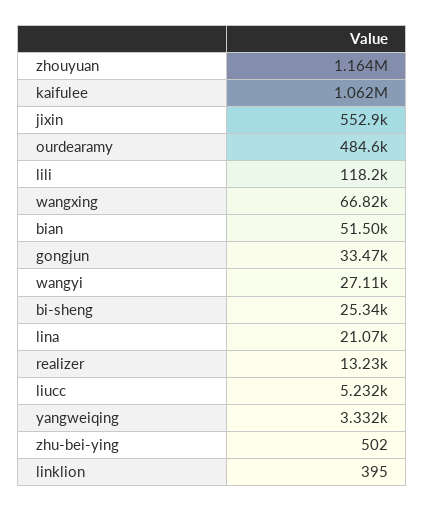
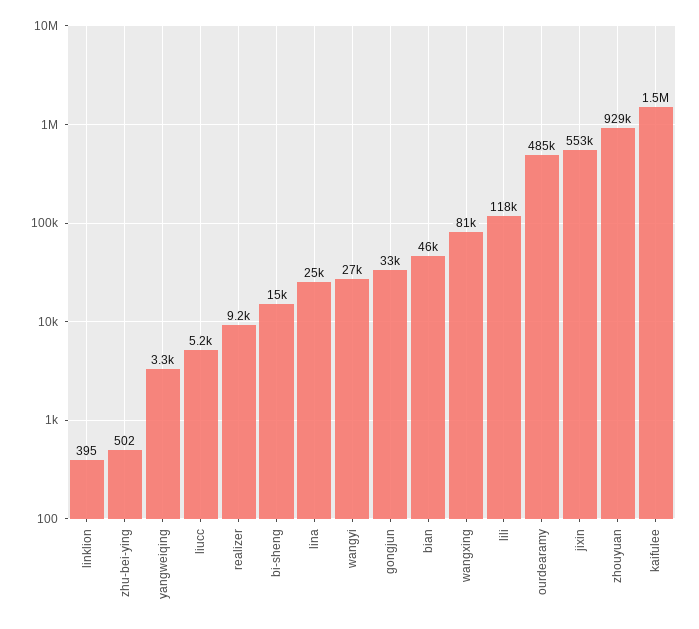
  {
-   "zhouyuan": 1164000,
+   "zhouyuan": 929000,
-   "kaifulee": 1062000,
+   "kaifulee": 1500000,
    "jixin": 552900,
    "ourdearamy": 484600,
    "lili": 118200,
-   "wangxing": 66820,
+   "wangxing": 81000,
-   "bian": 51500,
+   "bian": 46000,
    "gongjun": 33470,
    "wangyi": 27110,
-   "bi-sheng": 25340,
+   "bi-sheng": 15000,
-   "lina": 21070,
+   "lina": 25000,
-   "realizer": 13230,
+   "realizer": 9200,
    "liucc": 5232,
    "yangweiqing": 3332,
    "zhu-bei-ying": 502,
    "linklion": 395
  }

